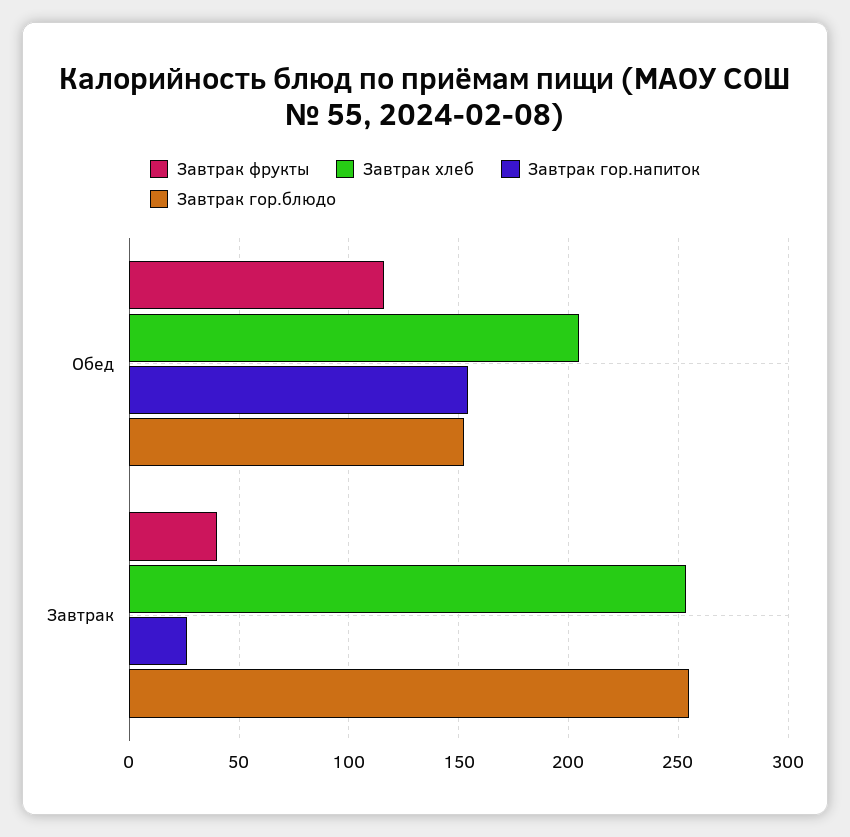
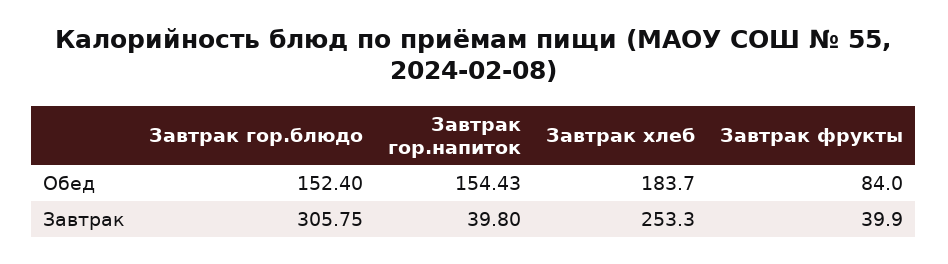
  {
    "Завтрак фрукты": {
-     "Обед": 115,
+     "Обед": 84,
      "Завтрак": 39.9
    },
    "Завтрак хлеб": {
-     "Обед": 205,
+     "Обед": 183.7,
      "Завтрак": 253.3
    },
    "Завтрак гор.напиток": {
      "Обед": 154.43,
-     "Завтрак": 25
+     "Завтрак": 39.8
    },
    "Завтрак гор.блюдо": {
      "Обед": 152.4,
-     "Завтрак": 255
+     "Завтрак": 305.75
    }
  }

